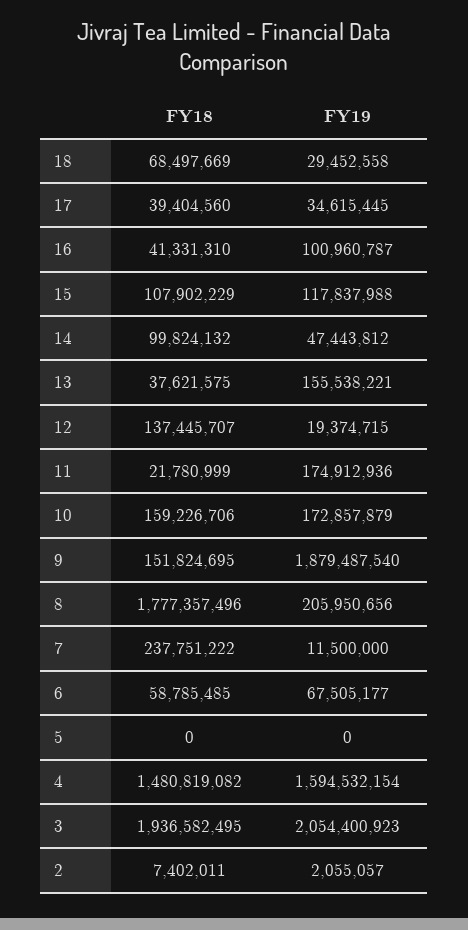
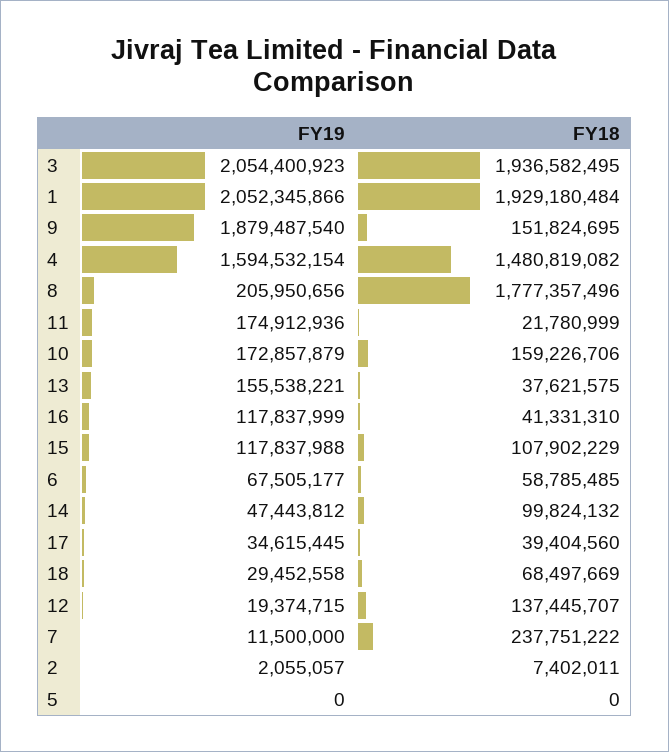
  {
    "FY18": {
      "18": 68497669,
      "17": 39404560,
      "16": 41331310,
      "15": 107902229,
      "14": 99824132,
      "13": 37621575,
      "12": 137445707,
      "11": 21780999,
      "10": 159226706,
      "9": 151824695,
      "8": 1777357496,
      "7": 237751222,
      "6": 58785485,
      "5": 0,
      "4": 1480819082,
      "3": 1936582495,
-     "2": 7402011
+     "2": 7402011,
+     "1": 1929180484
    },
    "FY19": {
      "18": 29452558,
      "17": 34615445,
-     "16": 100960787,
+     "16": 117837999,
      "15": 117837988,
      "14": 47443812,
      "13": 155538221,
      "12": 19374715,
      "11": 174912936,
      "10": 172857879,
      "9": 1879487540,
      "8": 205950656,
      "7": 11500000,
      "6": 67505177,
      "5": 0,
      "4": 1594532154,
      "3": 2054400923,
-     "2": 2055057
+     "2": 2055057,
+     "1": 2052345866
    }
  }

